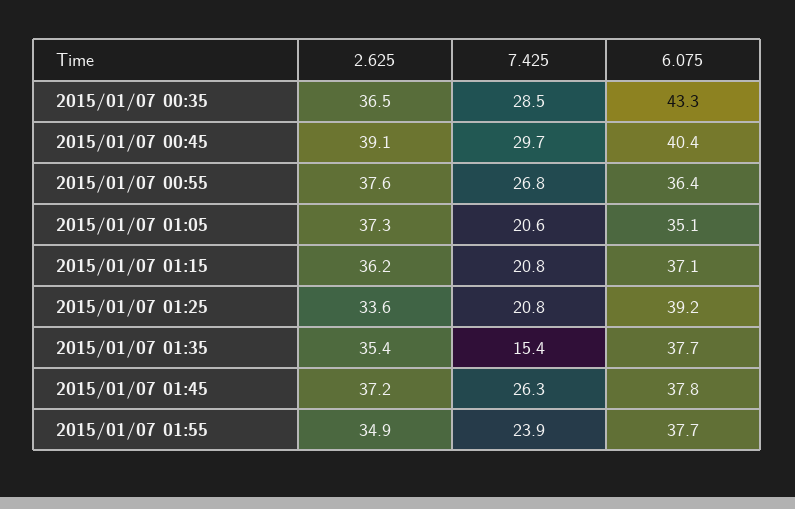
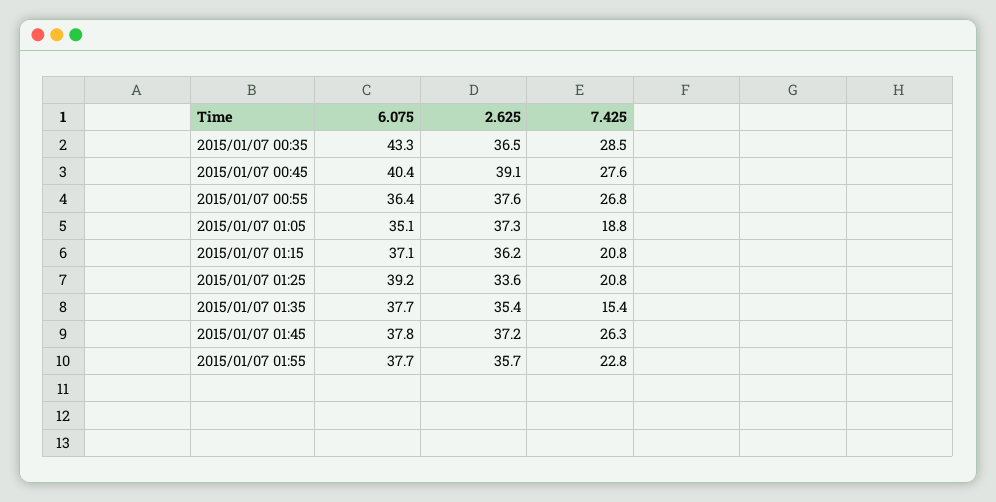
  {
    "2.625": {
      "2015/01/07 00:35": 36.5,
      "2015/01/07 00:45": 39.1,
      "2015/01/07 00:55": 37.6,
      "2015/01/07 01:05": 37.3,
      "2015/01/07 01:15": 36.2,
      "2015/01/07 01:25": 33.6,
      "2015/01/07 01:35": 35.4,
      "2015/01/07 01:45": 37.2,
-     "2015/01/07 01:55": 34.9
+     "2015/01/07 01:55": 35.7
    },
    "7.425": {
      "2015/01/07 00:35": 28.5,
-     "2015/01/07 00:45": 29.7,
+     "2015/01/07 00:45": 27.6,
      "2015/01/07 00:55": 26.8,
-     "2015/01/07 01:05": 20.6,
+     "2015/01/07 01:05": 18.8,
      "2015/01/07 01:15": 20.8,
      "2015/01/07 01:25": 20.8,
      "2015/01/07 01:35": 15.4,
      "2015/01/07 01:45": 26.3,
-     "2015/01/07 01:55": 23.9
+     "2015/01/07 01:55": 22.8
    },
    "6.075": {
      "2015/01/07 00:35": 43.3,
      "2015/01/07 00:45": 40.4,
      "2015/01/07 00:55": 36.4,
      "2015/01/07 01:05": 35.1,
      "2015/01/07 01:15": 37.1,
      "2015/01/07 01:25": 39.2,
      "2015/01/07 01:35": 37.7,
      "2015/01/07 01:45": 37.8,
      "2015/01/07 01:55": 37.7
    }
  }

